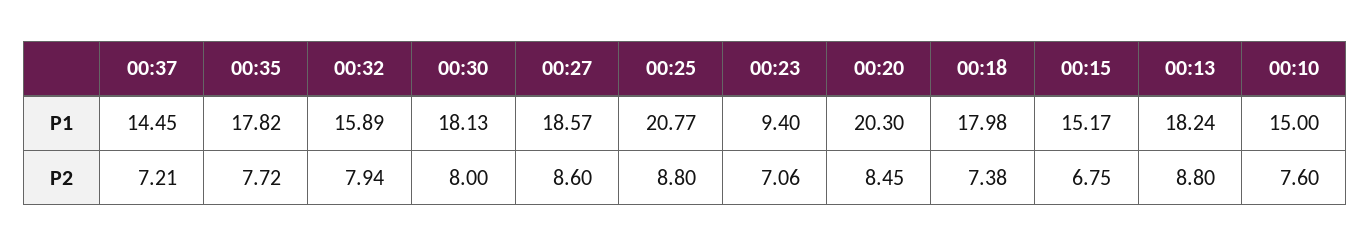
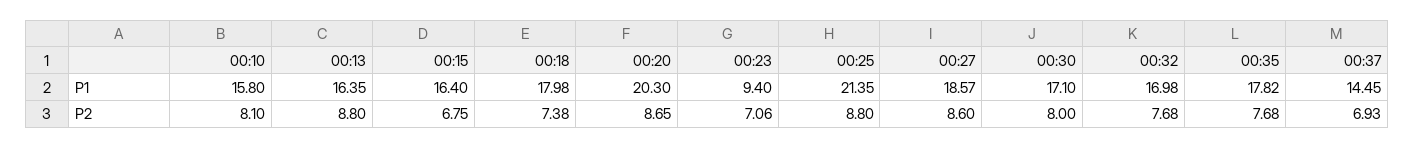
  {
    "00:37": {
      "P1": 14.45,
-     "P2": 7.21
+     "P2": 6.93
    },
    "00:35": {
      "P1": 17.82,
-     "P2": 7.72
+     "P2": 7.68
    },
    "00:32": {
-     "P1": 15.89,
+     "P1": 16.98,
-     "P2": 7.94
+     "P2": 7.68
    },
    "00:30": {
-     "P1": 18.13,
+     "P1": 17.1,
      "P2": 8
    },
    "00:27": {
      "P1": 18.57,
      "P2": 8.6
    },
    "00:25": {
-     "P1": 20.77,
+     "P1": 21.35,
      "P2": 8.8
    },
    "00:23": {
      "P1": 9.4,
      "P2": 7.06
    },
    "00:20": {
      "P1": 20.3,
-     "P2": 8.45
+     "P2": 8.65
    },
    "00:18": {
      "P1": 17.98,
      "P2": 7.38
    },
    "00:15": {
-     "P1": 15.17,
+     "P1": 16.4,
      "P2": 6.75
    },
    "00:13": {
-     "P1": 18.24,
+     "P1": 16.35,
      "P2": 8.8
    },
    "00:10": {
-     "P1": 15,
+     "P1": 15.8,
-     "P2": 7.6
+     "P2": 8.1
    }
  }

